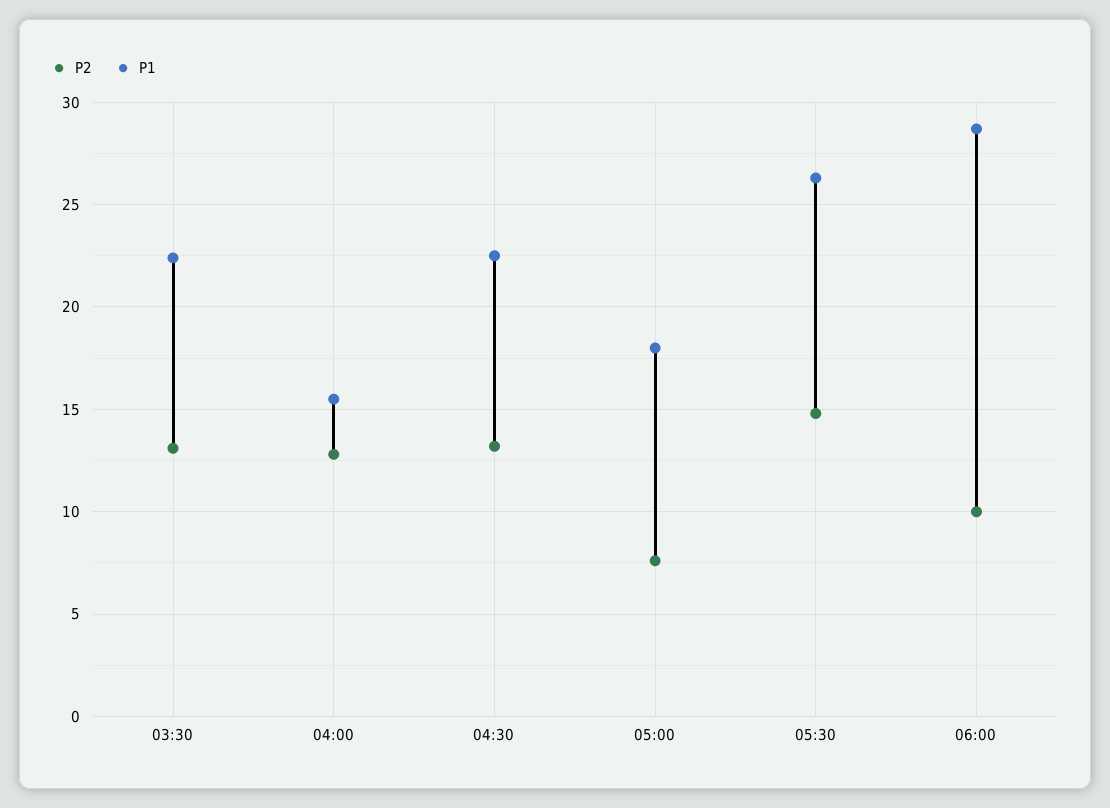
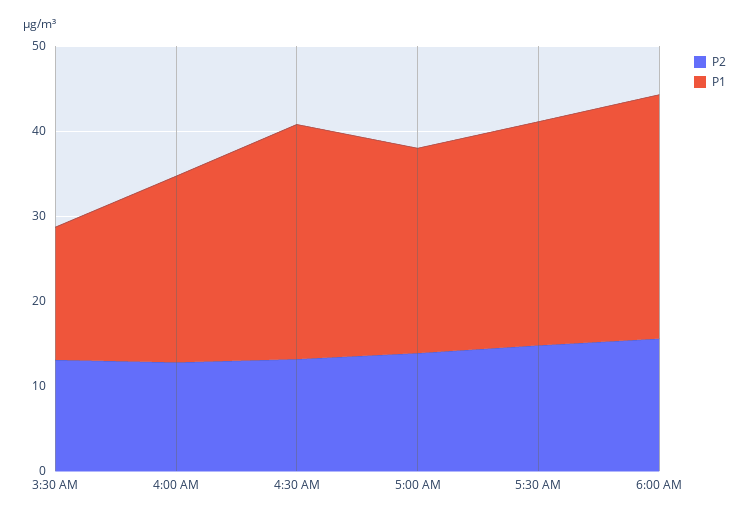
  {
    "P2": {
      "03:30": 13,
      "04:00": 13,
      "04:30": 13,
-     "05:00": 7.5,
+     "05:00": 14,
      "05:30": 15,
-     "06:00": 10
+     "06:00": 16
    },
    "P1": {
-     "03:30": 22.5,
+     "03:30": 16,
-     "04:00": 15.5,
+     "04:00": 22,
-     "04:30": 22.5,
+     "04:30": 28,
-     "05:00": 18,
+     "05:00": 24,
      "05:30": 26.5,
      "06:00": 28.5
    }
  }

